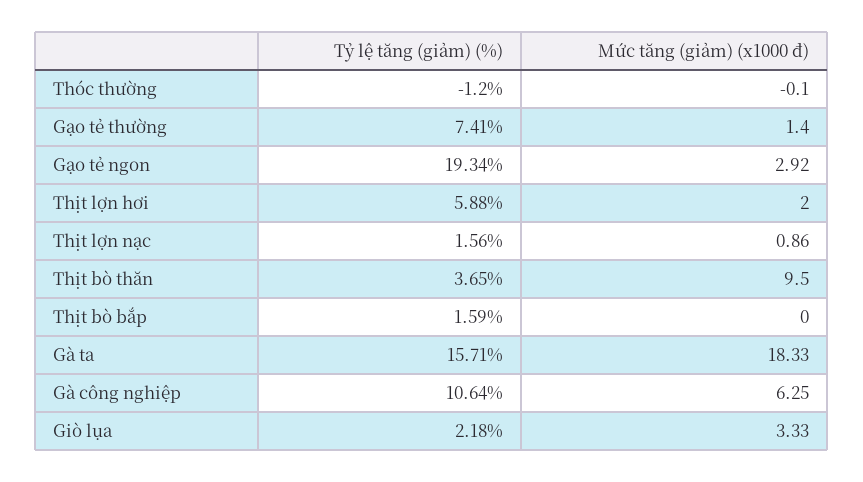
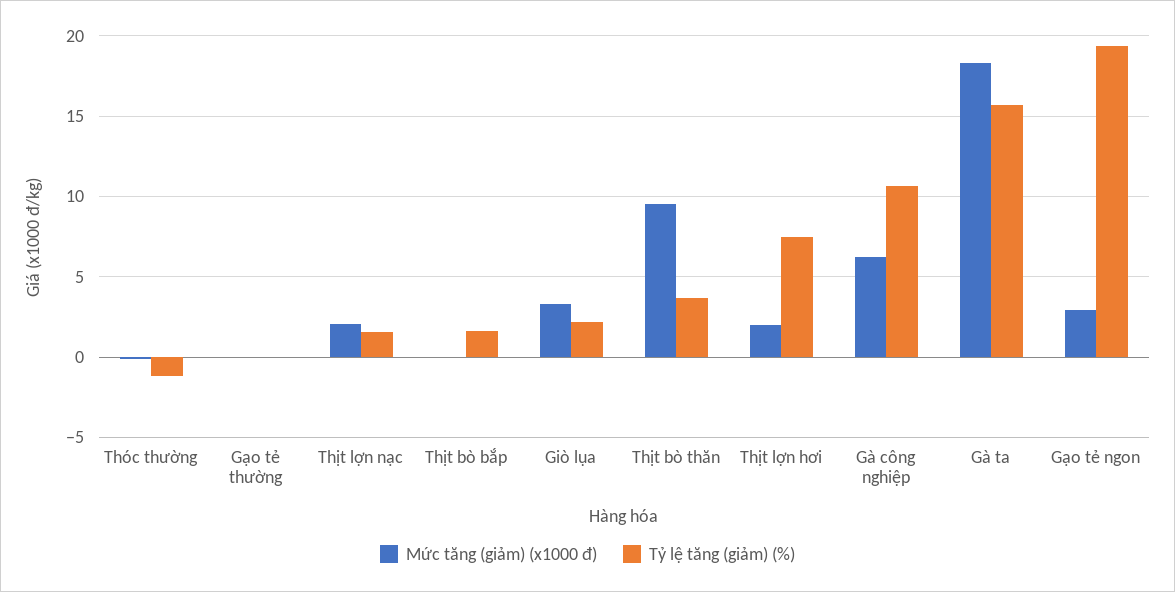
  {
    "Tỷ lệ tăng (giảm) (%)": {
      "Thóc thường": -1.2,
-     "Gạo tẻ thường": 7.41,
+     "Gạo tẻ thường": 0,
      "Gạo tẻ ngon": 19.34,
-     "Thịt lợn hơi": 5.88,
+     "Thịt lợn hơi": 7.5,
      "Thịt lợn nạc": 1.56,
      "Thịt bò thăn": 3.65,
      "Thịt bò bắp": 1.59,
      "Gà ta": 15.71,
      "Gà công nghiệp": 10.64,
      "Giò lụa": 2.18
    },
    "Mức tăng (giảm) (x1000 đ)": {
      "Thóc thường": -0.1,
-     "Gạo tẻ thường": 1.4,
+     "Gạo tẻ thường": 0,
      "Gạo tẻ ngon": 2.92,
      "Thịt lợn hơi": 2,
-     "Thịt lợn nạc": 0.86,
+     "Thịt lợn nạc": 2,
      "Thịt bò thăn": 9.5,
      "Thịt bò bắp": 0,
      "Gà ta": 18.33,
      "Gà công nghiệp": 6.25,
      "Giò lụa": 3.33
    }
  }

